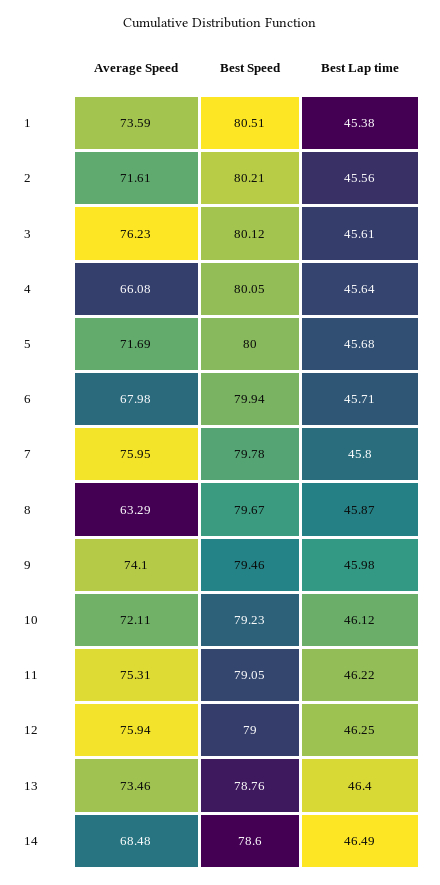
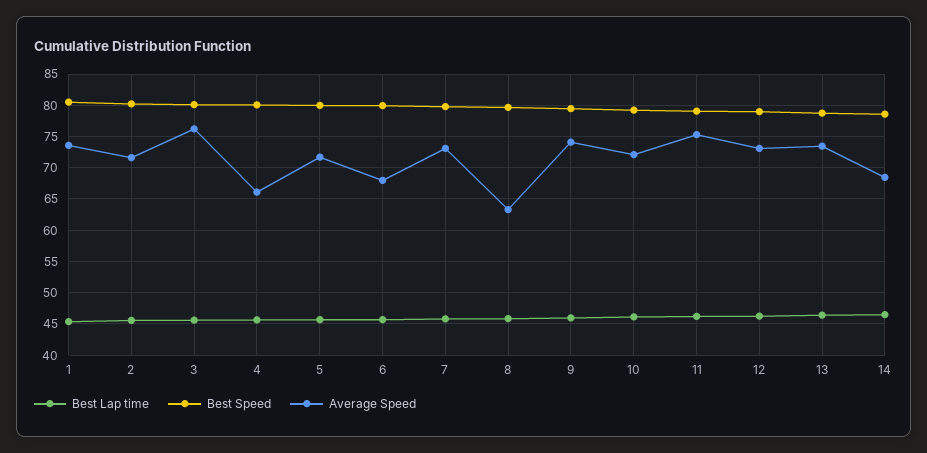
  {
    "Average Speed": {
      "1": 73.59,
      "2": 71.61,
      "3": 76.23,
      "4": 66.08,
      "5": 71.69,
      "6": 67.98,
-     "7": 75.95,
+     "7": 73,
      "8": 63.29,
      "9": 74.1,
      "10": 72.11,
      "11": 75.31,
-     "12": 75.94,
+     "12": 73,
      "13": 73.46,
      "14": 68.48
    },
    "Best Speed": {
      "1": 80.51,
      "2": 80.21,
      "3": 80.12,
      "4": 80.05,
      "5": 80,
      "6": 79.94,
      "7": 79.78,
      "8": 79.67,
      "9": 79.46,
      "10": 79.23,
      "11": 79.05,
      "12": 79,
      "13": 78.76,
      "14": 78.6
    },
    "Best Lap time": {
      "1": 45.38,
      "2": 45.56,
      "3": 45.61,
      "4": 45.64,
      "5": 45.68,
      "6": 45.71,
      "7": 45.8,
      "8": 45.87,
      "9": 45.98,
      "10": 46.12,
      "11": 46.22,
      "12": 46.25,
      "13": 46.4,
      "14": 46.49
    }
  }

